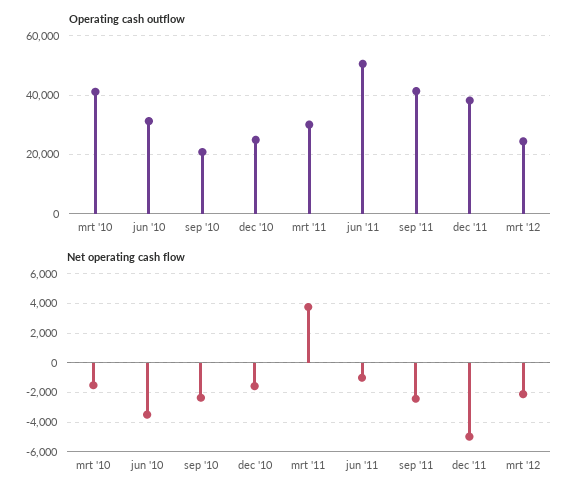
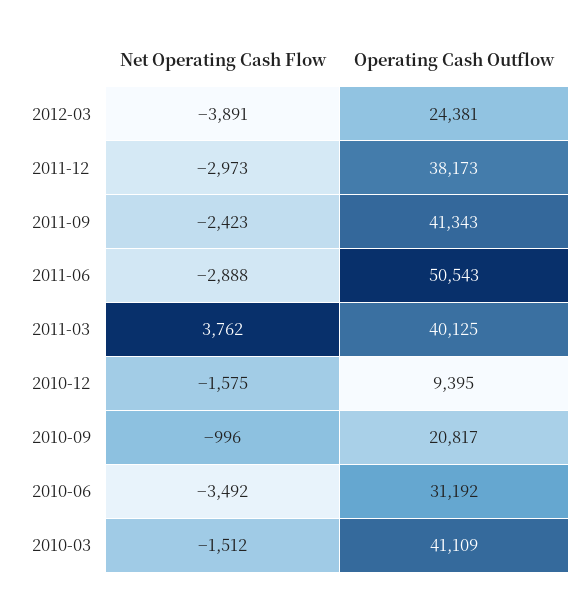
  {
    "Operating cash outflow": {
      "mrt '10": 41109,
      "jun '10": 31192,
      "sep '10": 20817,
-     "dec '10": 25000,
+     "dec '10": 9395,
-     "mrt '11": 30000,
+     "mrt '11": 40125,
      "jun '11": 50543,
      "sep '11": 41343,
      "dec '11": 38173,
      "mrt '12": 24381
    },
    "Net operating cash flow": {
      "mrt '10": -1512,
      "jun '10": -3492,
-     "sep '10": -2500,
+     "sep '10": -996,
      "dec '10": -1575,
      "mrt '11": 3762,
-     "jun '11": -1000,
+     "jun '11": -2888,
      "sep '11": -2423,
-     "dec '11": -5000,
+     "dec '11": -2973,
-     "mrt '12": -2000
+     "mrt '12": -3891
    }
  }

